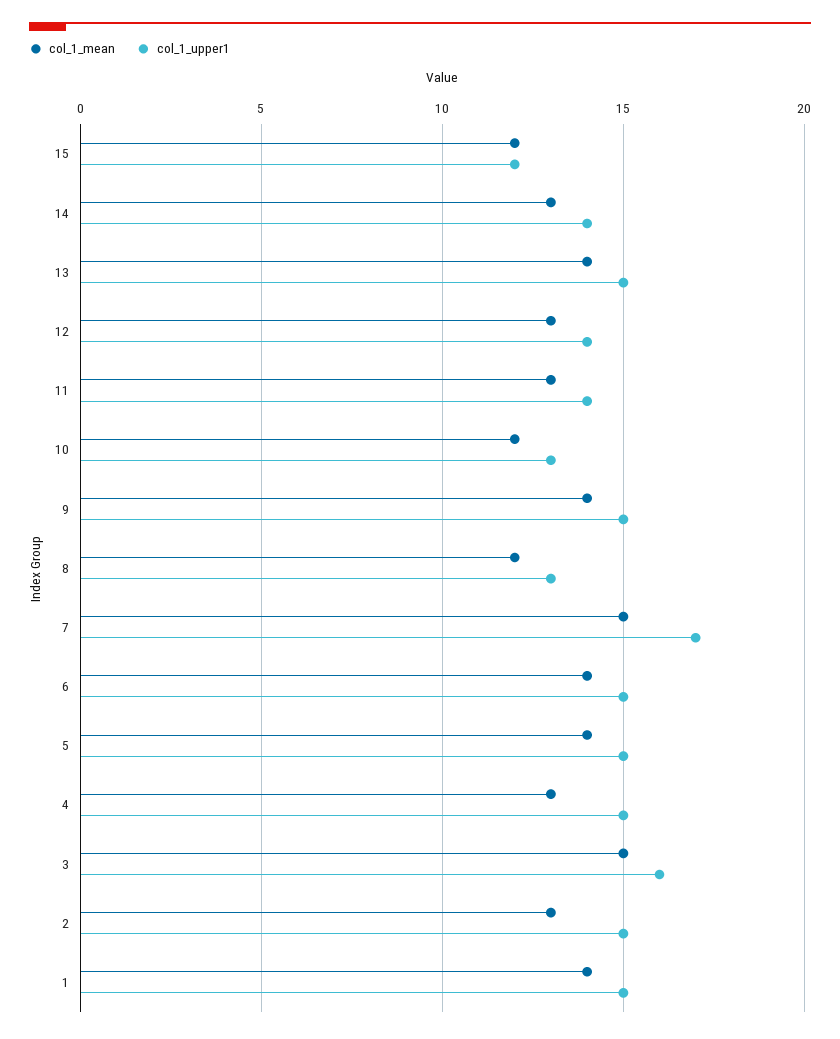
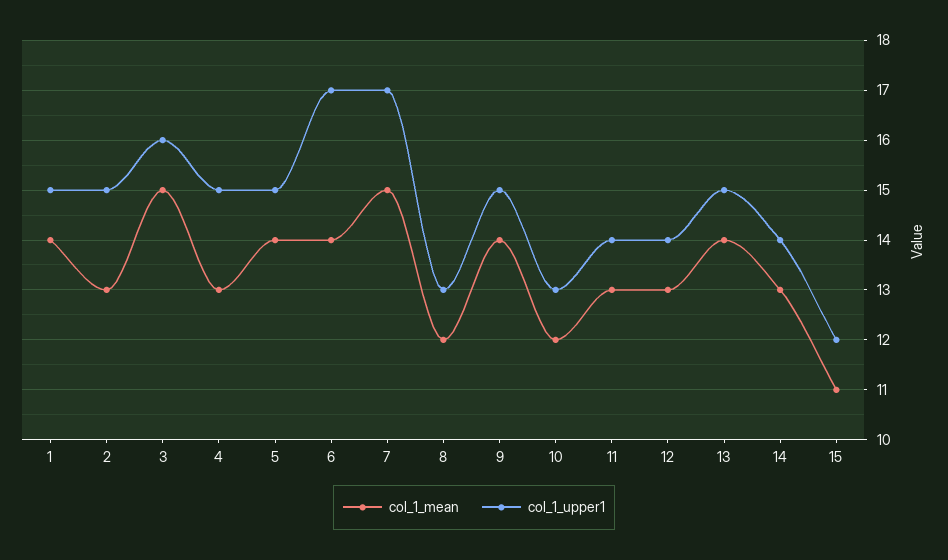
  {
    "col_1_mean": {
-     "15": 12,
+     "15": 11,
      "14": 13,
      "13": 14,
      "12": 13,
      "11": 13,
      "10": 12,
      "9": 14,
      "8": 12,
      "7": 15,
      "6": 14,
      "5": 14,
      "4": 13,
      "3": 15,
      "2": 13,
      "1": 14
    },
    "col_1_upper1": {
      "15": 12,
      "14": 14,
      "13": 15,
      "12": 14,
      "11": 14,
      "10": 13,
      "9": 15,
      "8": 13,
      "7": 17,
-     "6": 15,
+     "6": 17,
      "5": 15,
      "4": 15,
      "3": 16,
      "2": 15,
      "1": 15
    }
  }

